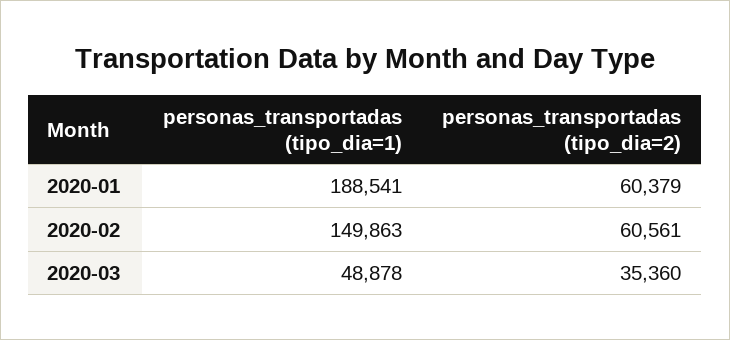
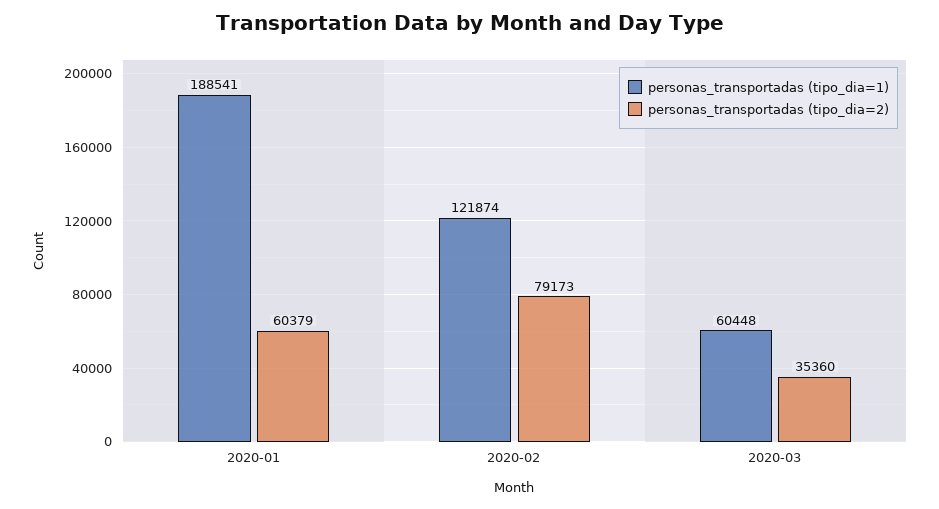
  {
    "personas_transportadas (tipo_dia=1)": {
      "2020-01": 188541,
-     "2020-02": 149863,
+     "2020-02": 121874,
-     "2020-03": 48878
+     "2020-03": 60448
    },
    "personas_transportadas (tipo_dia=2)": {
      "2020-01": 60379,
-     "2020-02": 60561,
+     "2020-02": 79173,
      "2020-03": 35360
    }
  }

